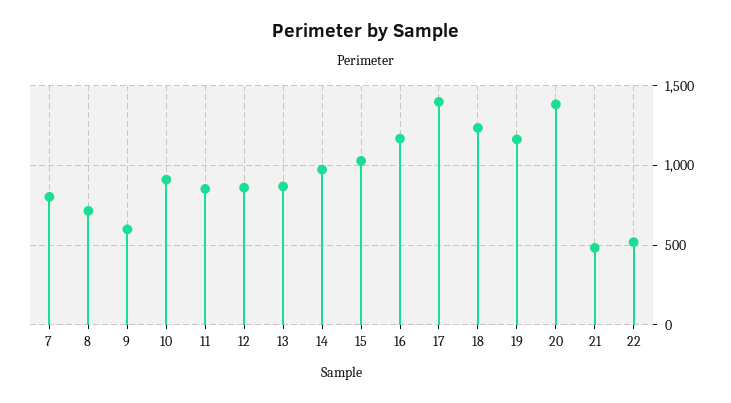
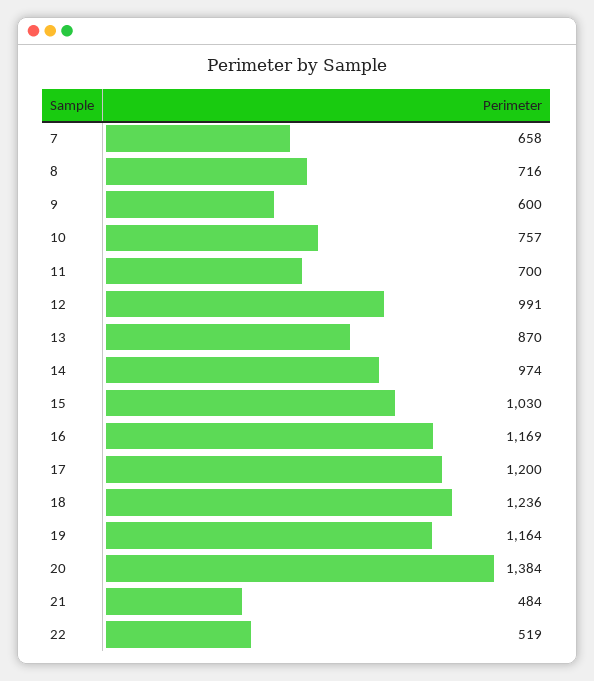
  {
-   "7": 800,
+   "7": 658,
    "8": 716,
    "9": 600,
-   "10": 900,
+   "10": 757,
-   "11": 850,
+   "11": 700,
-   "12": 850,
+   "12": 991,
    "13": 870,
    "14": 974,
    "15": 1030,
    "16": 1169,
-   "17": 1400,
+   "17": 1200,
    "18": 1236,
    "19": 1164,
    "20": 1384,
    "21": 484,
    "22": 519
  }

